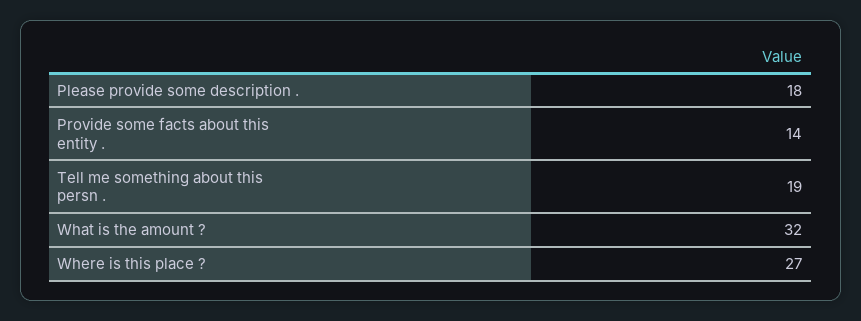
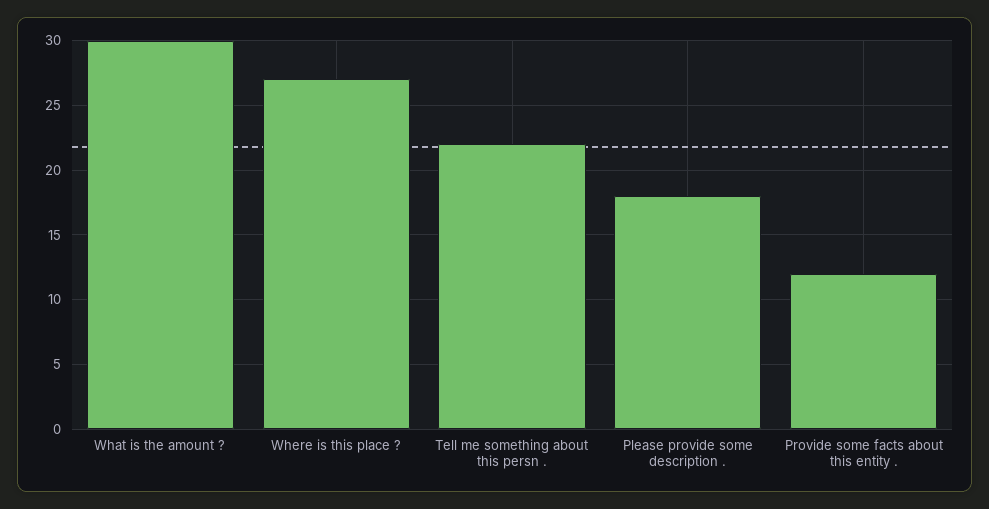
  {
    "Please provide some description .": 18,
-   "Provide some facts about this entity .": 14,
+   "Provide some facts about this entity .": 12,
-   "Tell me something about this persn .": 19,
+   "Tell me something about this persn .": 22,
-   "What is the amount ?": 32,
+   "What is the amount ?": 30,
    "Where is this place ?": 27
  }

